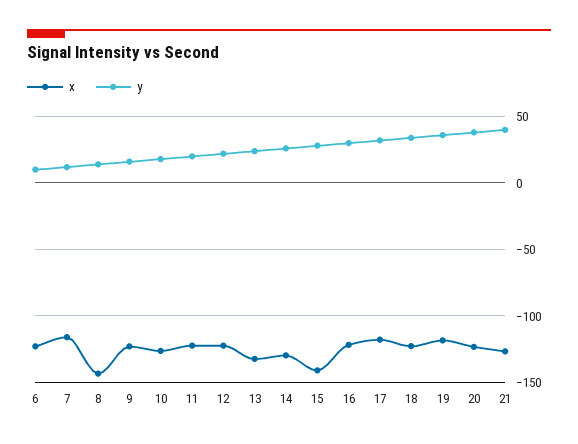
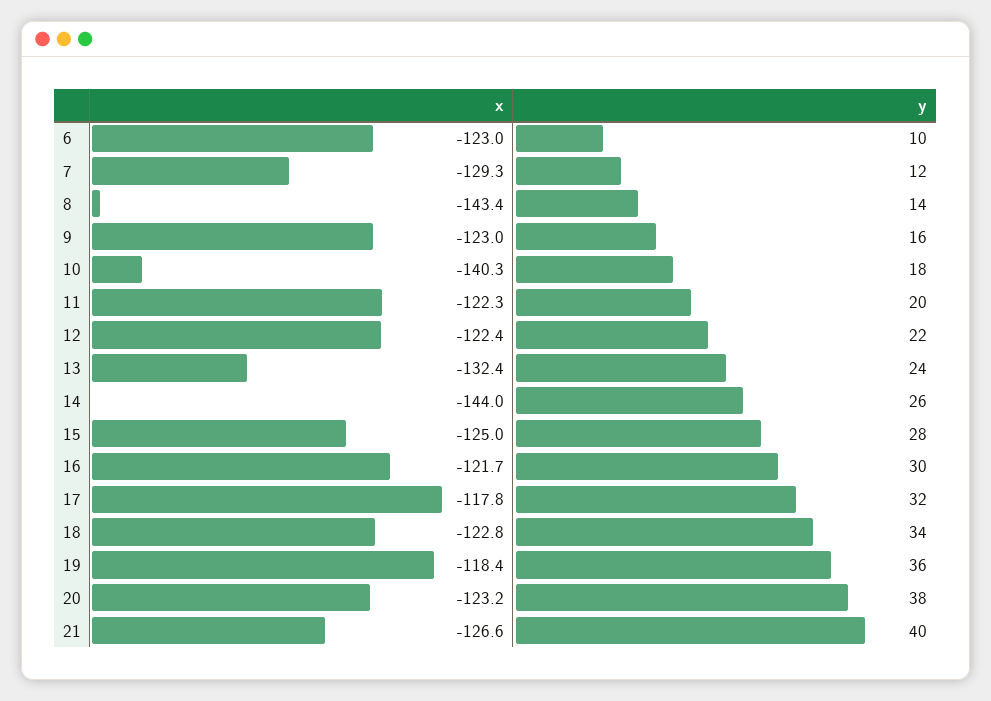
  {
    "x": {
      "6": -123,
-     "7": -115,
+     "7": -129.3,
      "8": -143.4,
      "9": -123,
-     "10": -125,
+     "10": -140.3,
      "11": -122.3,
      "12": -122.4,
      "13": -132.4,
-     "14": -130,
+     "14": -144,
-     "15": -140,
+     "15": -125,
      "16": -121.7,
      "17": -117.8,
      "18": -122.8,
      "19": -118.4,
      "20": -123.2,
      "21": -126.6
    },
    "y": {
      "6": 10,
      "7": 12,
      "8": 14,
      "9": 16,
      "10": 18,
      "11": 20,
      "12": 22,
      "13": 24,
      "14": 26,
      "15": 28,
      "16": 30,
      "17": 32,
      "18": 34,
      "19": 36,
      "20": 38,
      "21": 40
    }
  }

